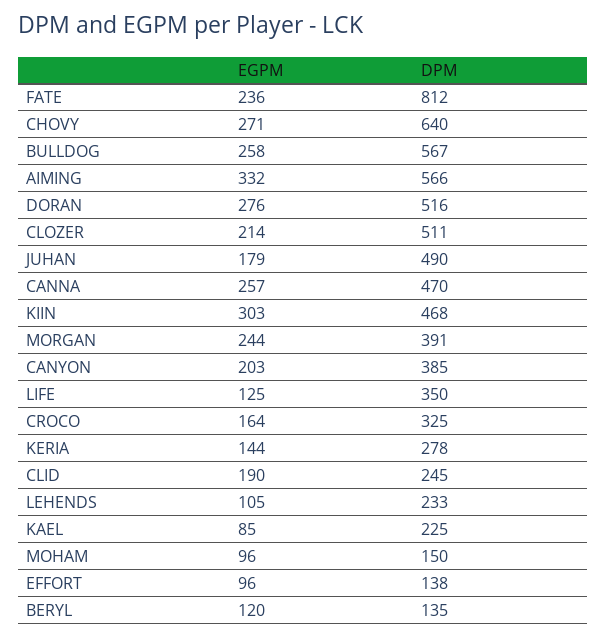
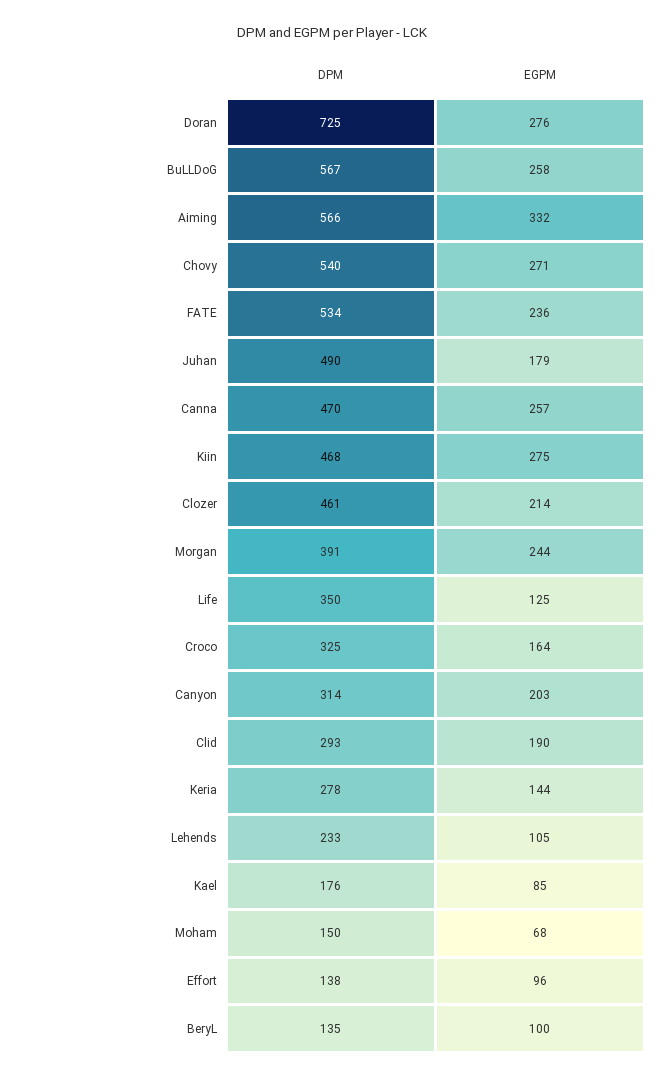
  {
    "EGPM": {
      "FATE": 236,
      "CHOVY": 271,
      "BULLDOG": 258,
      "AIMING": 332,
      "DORAN": 276,
      "CLOZER": 214,
      "JUHAN": 179,
      "CANNA": 257,
-     "KIIN": 303,
+     "KIIN": 275,
      "MORGAN": 244,
      "CANYON": 203,
      "LIFE": 125,
      "CROCO": 164,
      "KERIA": 144,
      "CLID": 190,
      "LEHENDS": 105,
      "KAEL": 85,
-     "MOHAM": 96,
+     "MOHAM": 68,
      "EFFORT": 96,
-     "BERYL": 120
+     "BERYL": 100
    },
    "DPM": {
-     "FATE": 812,
+     "FATE": 534,
-     "CHOVY": 640,
+     "CHOVY": 540,
      "BULLDOG": 567,
      "AIMING": 566,
-     "DORAN": 516,
+     "DORAN": 725,
-     "CLOZER": 511,
+     "CLOZER": 461,
      "JUHAN": 490,
      "CANNA": 470,
      "KIIN": 468,
      "MORGAN": 391,
-     "CANYON": 385,
+     "CANYON": 314,
      "LIFE": 350,
      "CROCO": 325,
      "KERIA": 278,
-     "CLID": 245,
+     "CLID": 293,
      "LEHENDS": 233,
-     "KAEL": 225,
+     "KAEL": 176,
      "MOHAM": 150,
      "EFFORT": 138,
      "BERYL": 135
    }
  }

